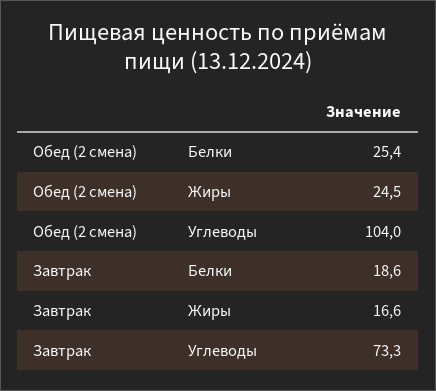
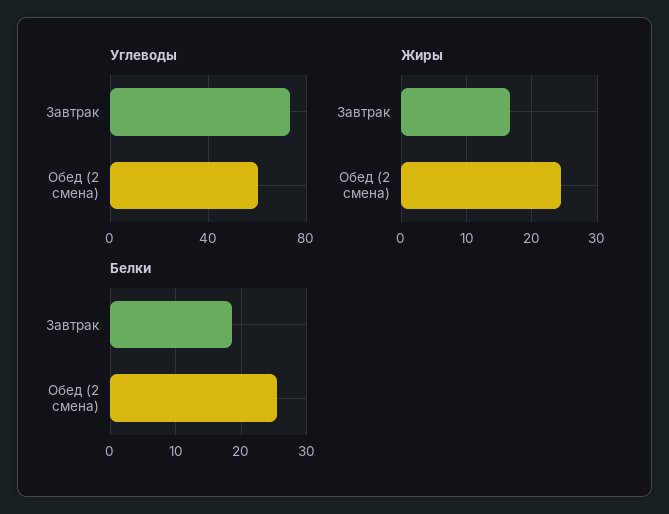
  {
    "Белки": {
      "Обед (2 смена)": 25.4,
      "Завтрак": 18.6
    },
    "Жиры": {
      "Обед (2 смена)": 24.5,
      "Завтрак": 16.6
    },
    "Углеводы": {
-     "Обед (2 смена)": 104,
+     "Обед (2 смена)": 60,
      "Завтрак": 73.3
    }
  }

